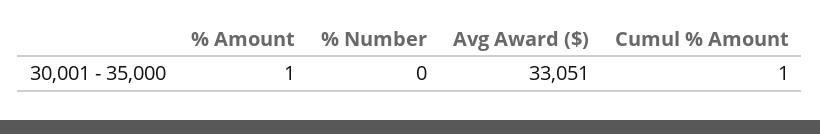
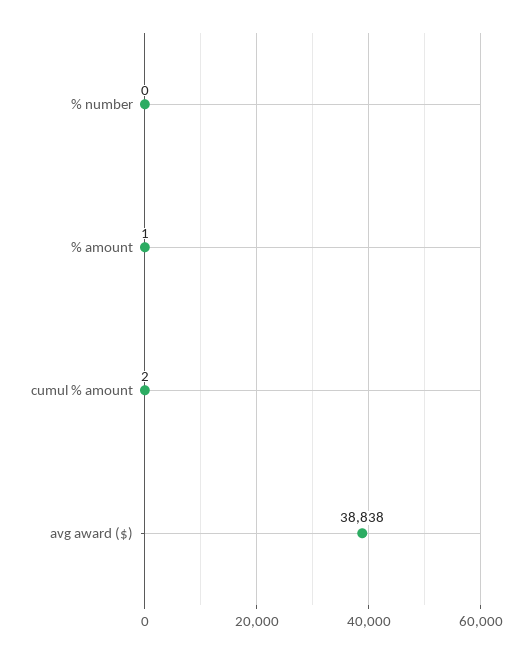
  {
    "% Amount": 1,
    "% Number": 0,
-   "Avg Award ($)": 33051,
+   "Avg Award ($)": 38838,
-   "Cumul % Amount": 1
+   "Cumul % Amount": 2
  }

